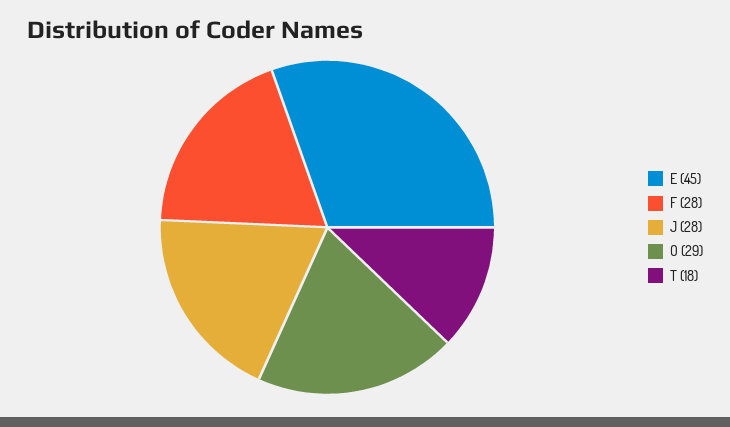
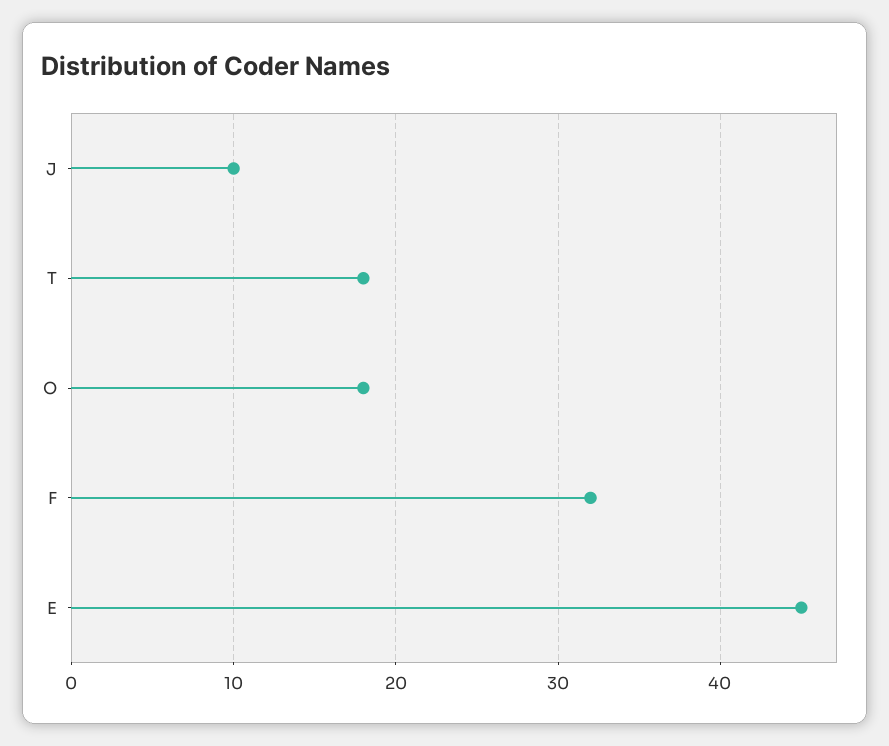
  {
    "E": 45,
-   "F": 28,
+   "F": 32,
-   "J": 28,
+   "J": 10,
-   "O": 29,
+   "O": 18,
    "T": 18
  }

